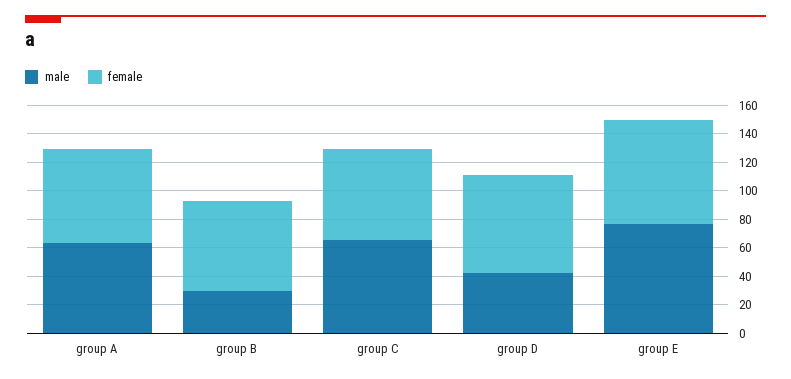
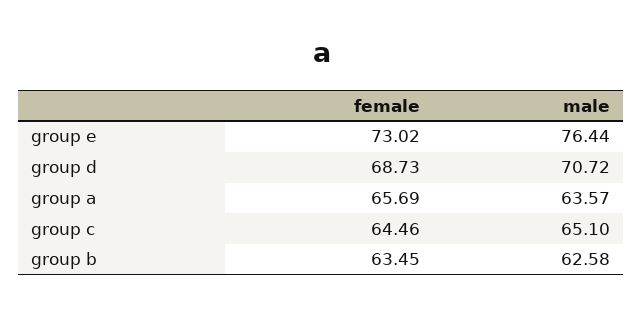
  {
    "male": {
      "group A": 63.57,
-     "group B": 30,
+     "group B": 62.58,
      "group C": 65.1,
-     "group D": 40,
+     "group D": 70.72,
      "group E": 76.44
    },
    "female": {
      "group A": 65.69,
      "group B": 63.45,
      "group C": 64.46,
      "group D": 68.73,
      "group E": 73.02
    }
  }

